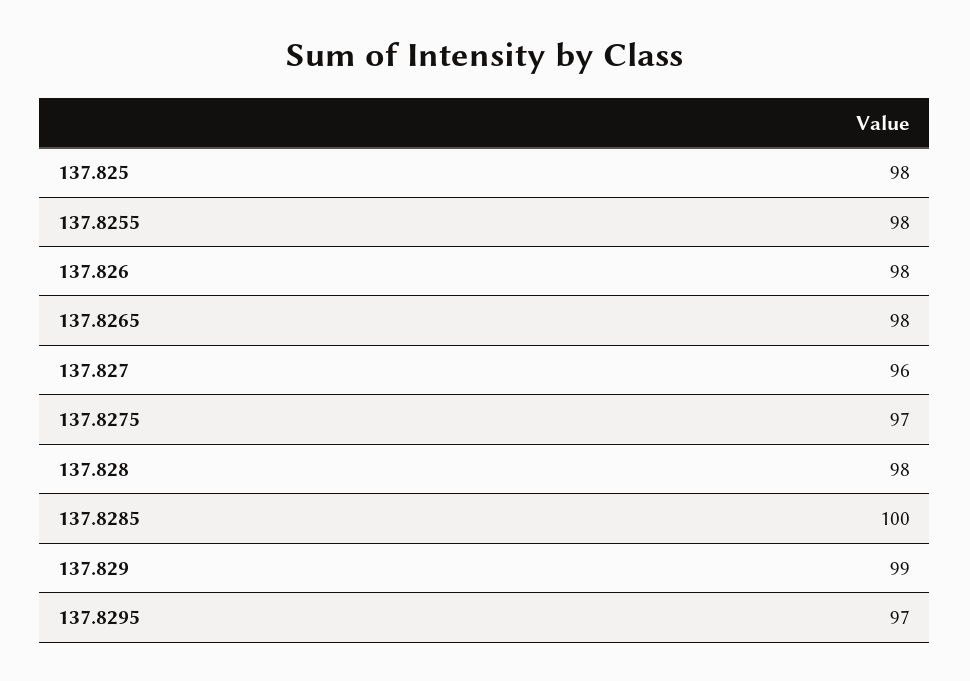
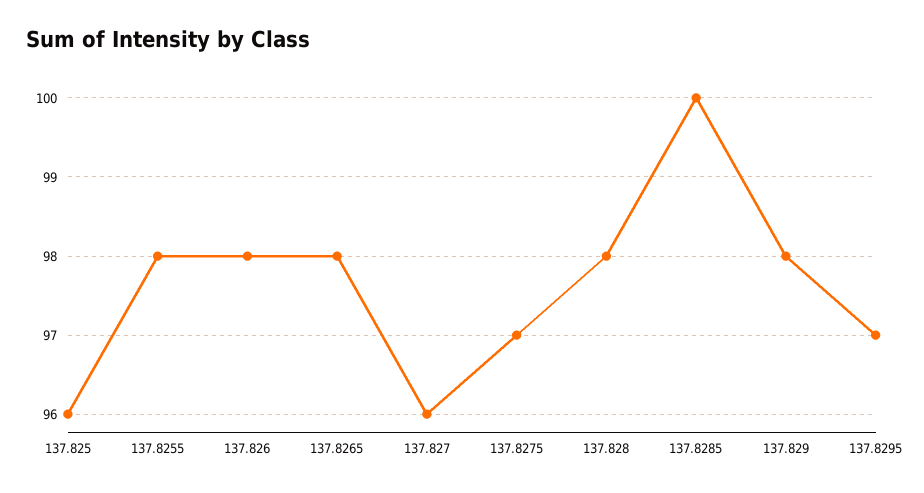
  {
-   "137.825": 98,
+   "137.825": 96,
    "137.8255": 98,
    "137.826": 98,
    "137.8265": 98,
    "137.827": 96,
    "137.8275": 97,
    "137.828": 98,
    "137.8285": 100,
-   "137.829": 99,
+   "137.829": 98,
    "137.8295": 97
  }

